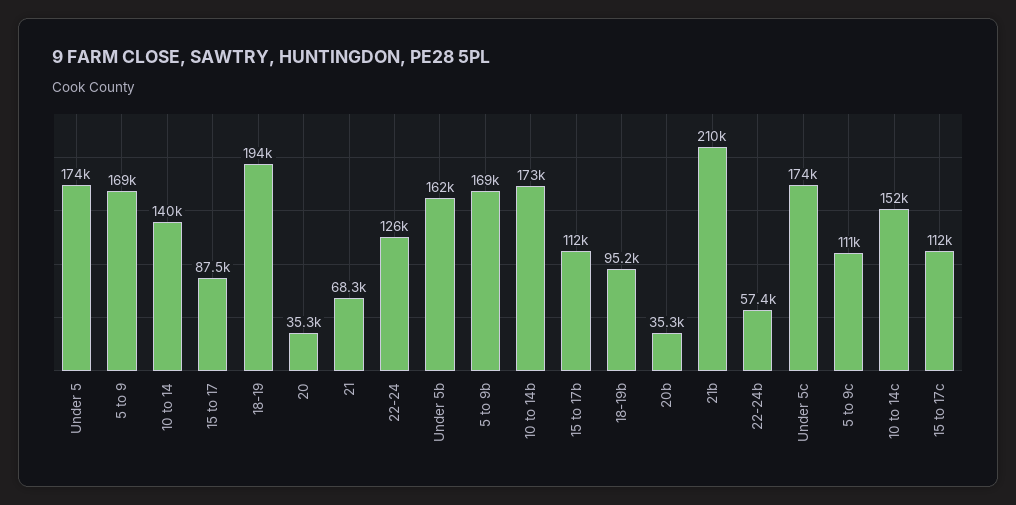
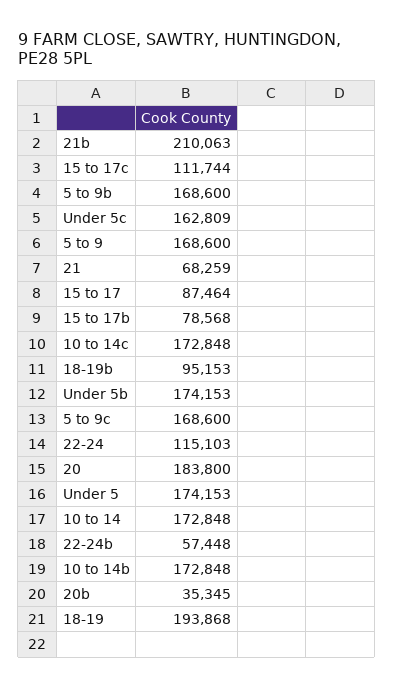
  {
    "Under 5": 174153,
    "5 to 9": 168600,
-   "10 to 14": 140000,
+   "10 to 14": 172848,
    "15 to 17": 87464,
    "18-19": 193868,
-   "20": 35300,
+   "20": 183800,
    "21": 68259,
-   "22-24": 126000,
+   "22-24": 115103,
-   "Under 5b": 162000,
+   "Under 5b": 174153,
    "5 to 9b": 168600,
    "10 to 14b": 172848,
-   "15 to 17b": 112000,
+   "15 to 17b": 78568,
    "18-19b": 95153,
    "20b": 35345,
    "21b": 210063,
    "22-24b": 57448,
-   "Under 5c": 174000,
+   "Under 5c": 162809,
-   "5 to 9c": 111000,
+   "5 to 9c": 168600,
-   "10 to 14c": 152000,
+   "10 to 14c": 172848,
    "15 to 17c": 111744
  }

